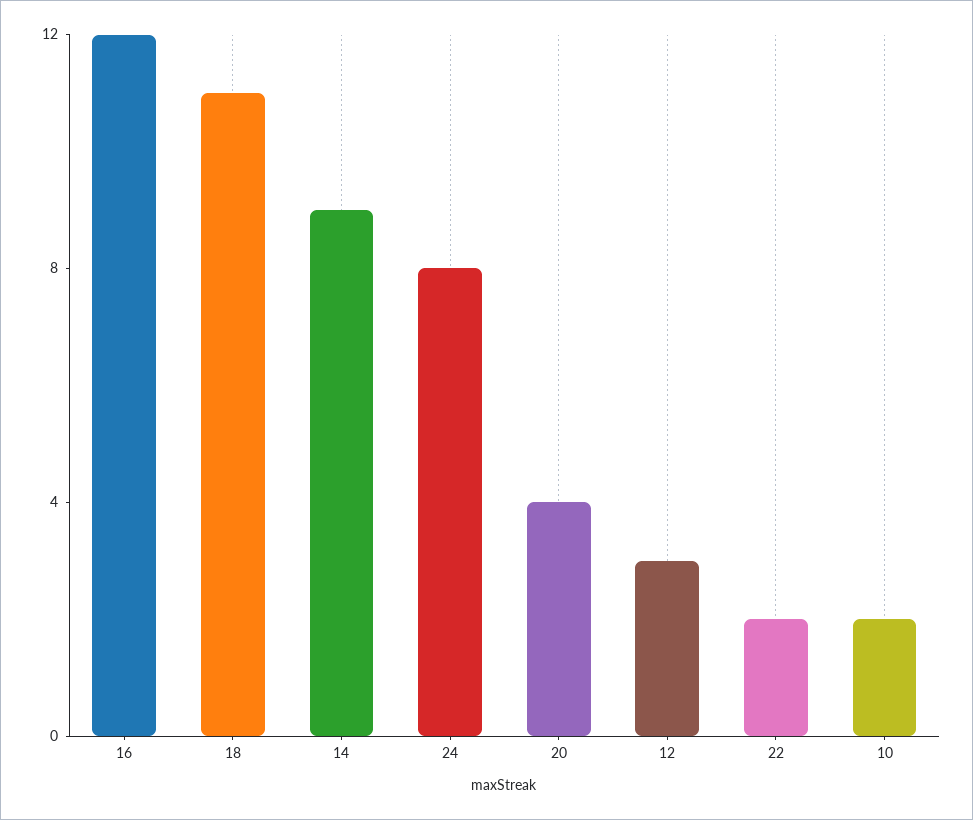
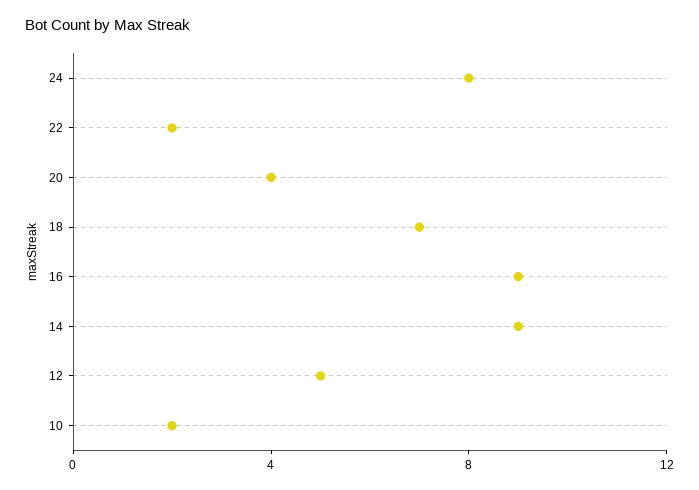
  {
-   "16": 12,
+   "16": 9,
-   "18": 11,
+   "18": 7,
    "14": 9,
    "24": 8,
    "20": 4,
-   "12": 3,
+   "12": 5,
    "22": 2,
    "10": 2
  }

